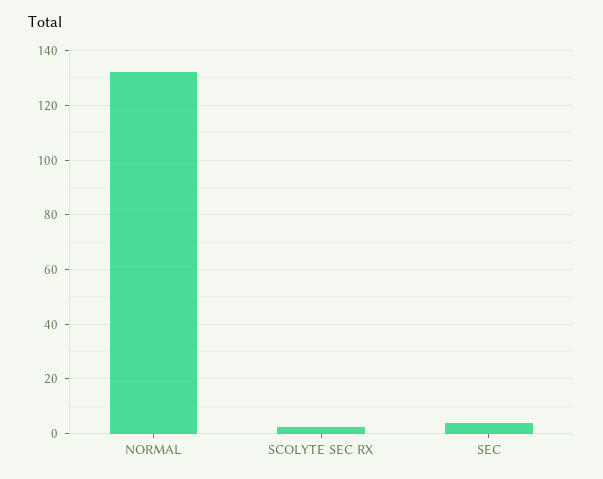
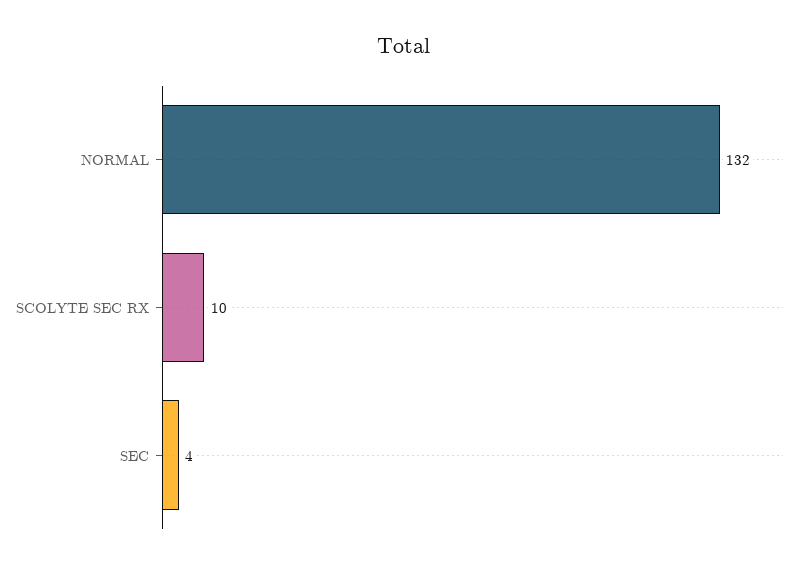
  {
    "NORMAL": 132,
-   "SCOLYTE SEC RX": 2.5,
+   "SCOLYTE SEC RX": 10,
    "SEC": 4
  }

